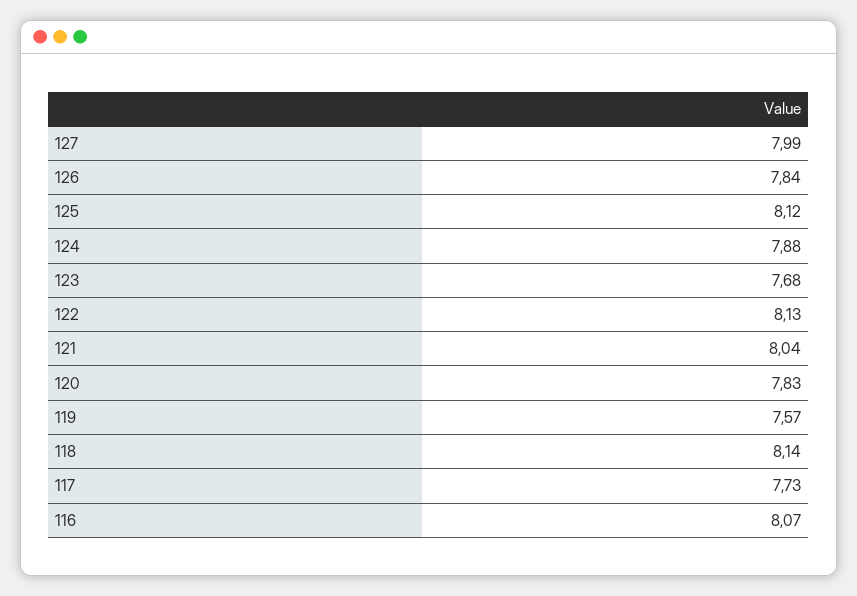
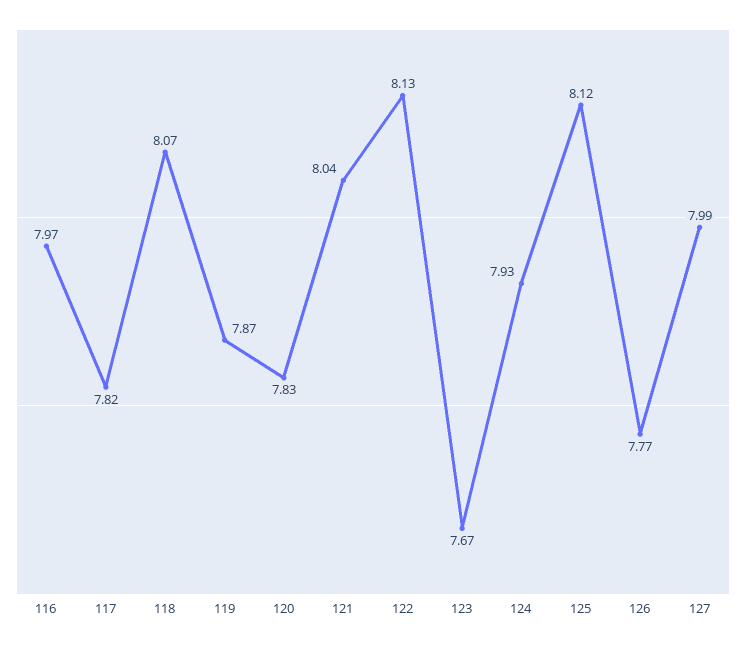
  {
    "127": 7.99,
-   "126": 7.84,
+   "126": 7.77,
    "125": 8.12,
-   "124": 7.88,
+   "124": 7.93,
-   "123": 7.68,
+   "123": 7.67,
    "122": 8.13,
    "121": 8.04,
    "120": 7.83,
-   "119": 7.57,
+   "119": 7.87,
-   "118": 8.14,
+   "118": 8.07,
-   "117": 7.73,
+   "117": 7.82,
-   "116": 8.07
+   "116": 7.97
  }

